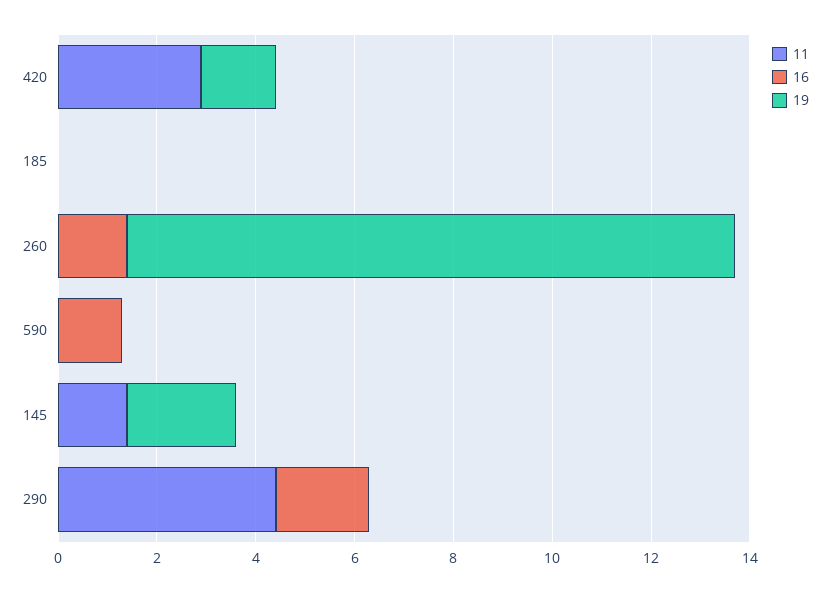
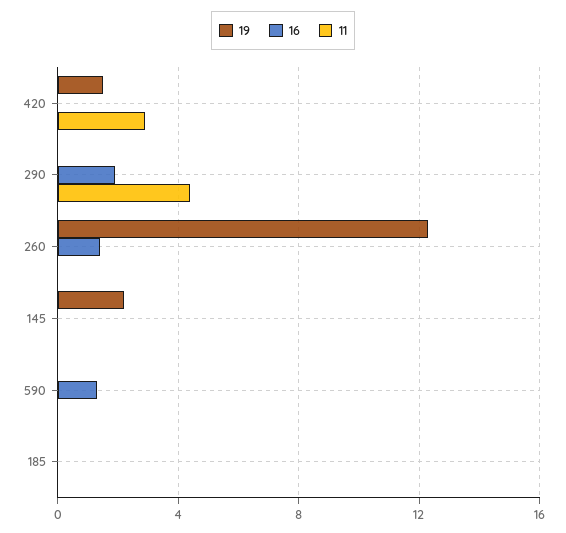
  {
    "11": {
      "420": 3,
      "185": 0,
      "260": 0,
      "590": 0,
-     "145": 1.5,
+     "145": 0,
      "290": 4.5
    },
    "16": {
      "420": 0,
      "185": 0,
      "260": 1.5,
      "590": 1.5,
      "145": 0,
      "290": 2
    },
    "19": {
      "420": 1.5,
      "185": 0,
      "260": 12.5,
      "590": 0,
      "145": 2,
      "290": 0
    }
  }

